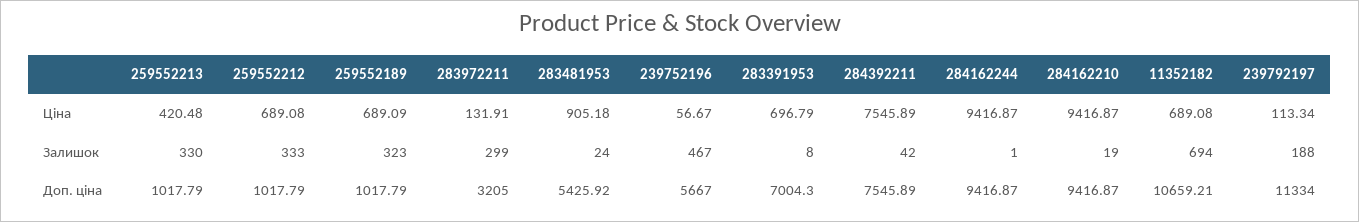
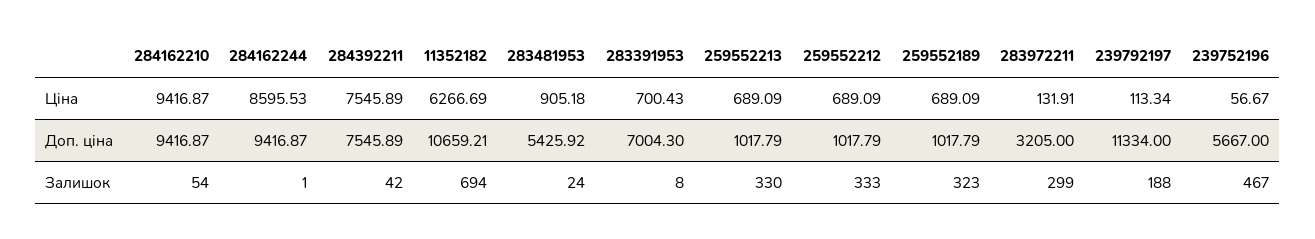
  {
    "259552213": {
-     "Ціна": 420.48,
+     "Ціна": 689.09,
      "Залишок": 330,
      "Доп. ціна": 1017.79
    },
    "259552212": {
-     "Ціна": 689.08,
+     "Ціна": 689.09,
      "Залишок": 333,
      "Доп. ціна": 1017.79
    },
    "259552189": {
      "Ціна": 689.09,
      "Залишок": 323,
      "Доп. ціна": 1017.79
    },
    "283972211": {
      "Ціна": 131.91,
      "Залишок": 299,
      "Доп. ціна": 3205
    },
    "283481953": {
      "Ціна": 905.18,
      "Залишок": 24,
      "Доп. ціна": 5425.92
    },
    "239752196": {
      "Ціна": 56.67,
      "Залишок": 467,
      "Доп. ціна": 5667
    },
    "283391953": {
-     "Ціна": 696.79,
+     "Ціна": 700.43,
      "Залишок": 8,
      "Доп. ціна": 7004.3
    },
    "284392211": {
      "Ціна": 7545.89,
      "Залишок": 42,
      "Доп. ціна": 7545.89
    },
    "284162244": {
-     "Ціна": 9416.87,
+     "Ціна": 8595.53,
      "Залишок": 1,
      "Доп. ціна": 9416.87
    },
    "284162210": {
      "Ціна": 9416.87,
-     "Залишок": 19,
+     "Залишок": 54,
      "Доп. ціна": 9416.87
    },
    "11352182": {
-     "Ціна": 689.08,
+     "Ціна": 6266.69,
      "Залишок": 694,
      "Доп. ціна": 10659.21
    },
    "239792197": {
      "Ціна": 113.34,
      "Залишок": 188,
      "Доп. ціна": 11334
    }
  }

